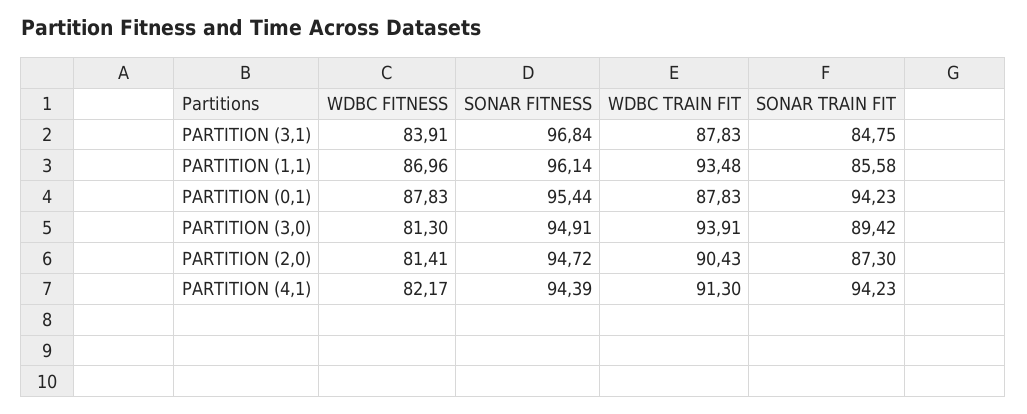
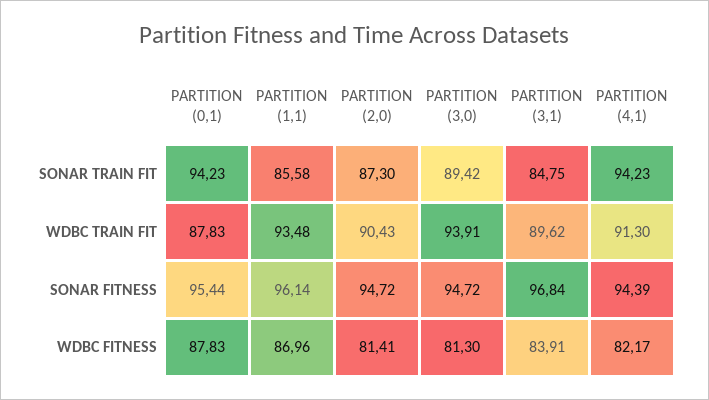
  {
    "WDBC FITNESS": {
      "PARTITION (3,1)": 83.91,
      "PARTITION (1,1)": 86.96,
      "PARTITION (0,1)": 87.83,
      "PARTITION (3,0)": 81.3,
      "PARTITION (2,0)": 81.41,
      "PARTITION (4,1)": 82.17
    },
    "SONAR FITNESS": {
      "PARTITION (3,1)": 96.84,
      "PARTITION (1,1)": 96.14,
      "PARTITION (0,1)": 95.44,
-     "PARTITION (3,0)": 94.91,
+     "PARTITION (3,0)": 94.72,
      "PARTITION (2,0)": 94.72,
      "PARTITION (4,1)": 94.39
    },
    "WDBC TRAIN FIT": {
-     "PARTITION (3,1)": 87.83,
+     "PARTITION (3,1)": 89.62,
      "PARTITION (1,1)": 93.48,
      "PARTITION (0,1)": 87.83,
      "PARTITION (3,0)": 93.91,
      "PARTITION (2,0)": 90.43,
      "PARTITION (4,1)": 91.3
    },
    "SONAR TRAIN FIT": {
      "PARTITION (3,1)": 84.75,
      "PARTITION (1,1)": 85.58,
      "PARTITION (0,1)": 94.23,
      "PARTITION (3,0)": 89.42,
      "PARTITION (2,0)": 87.3,
      "PARTITION (4,1)": 94.23
    }
  }

